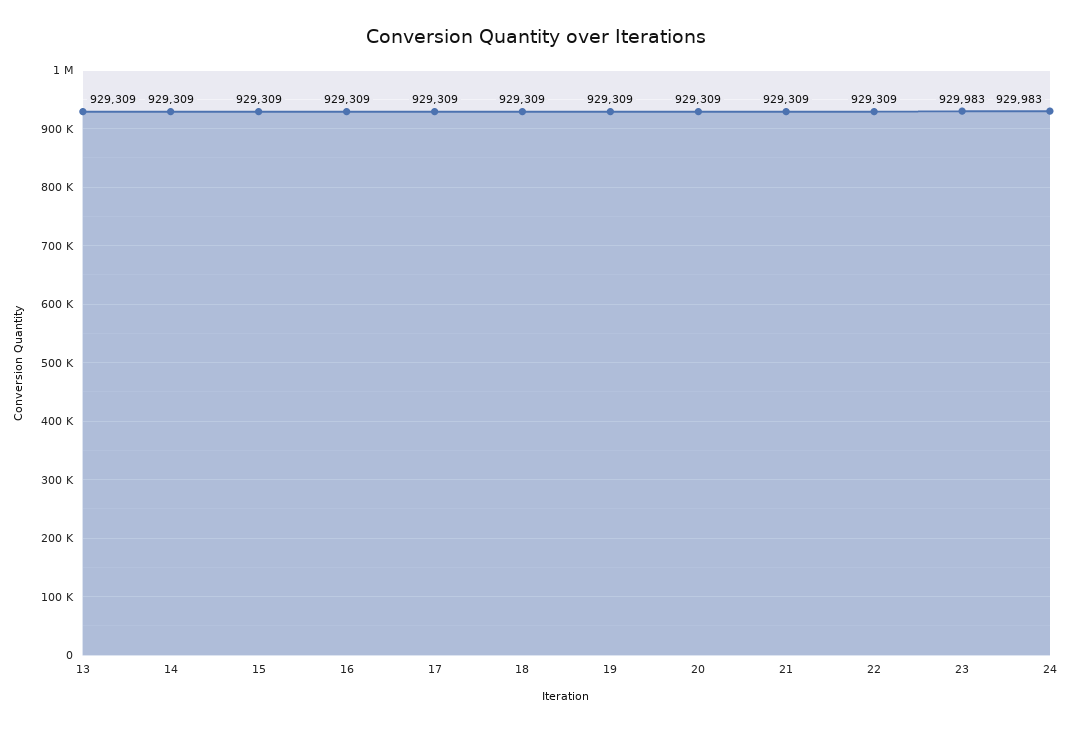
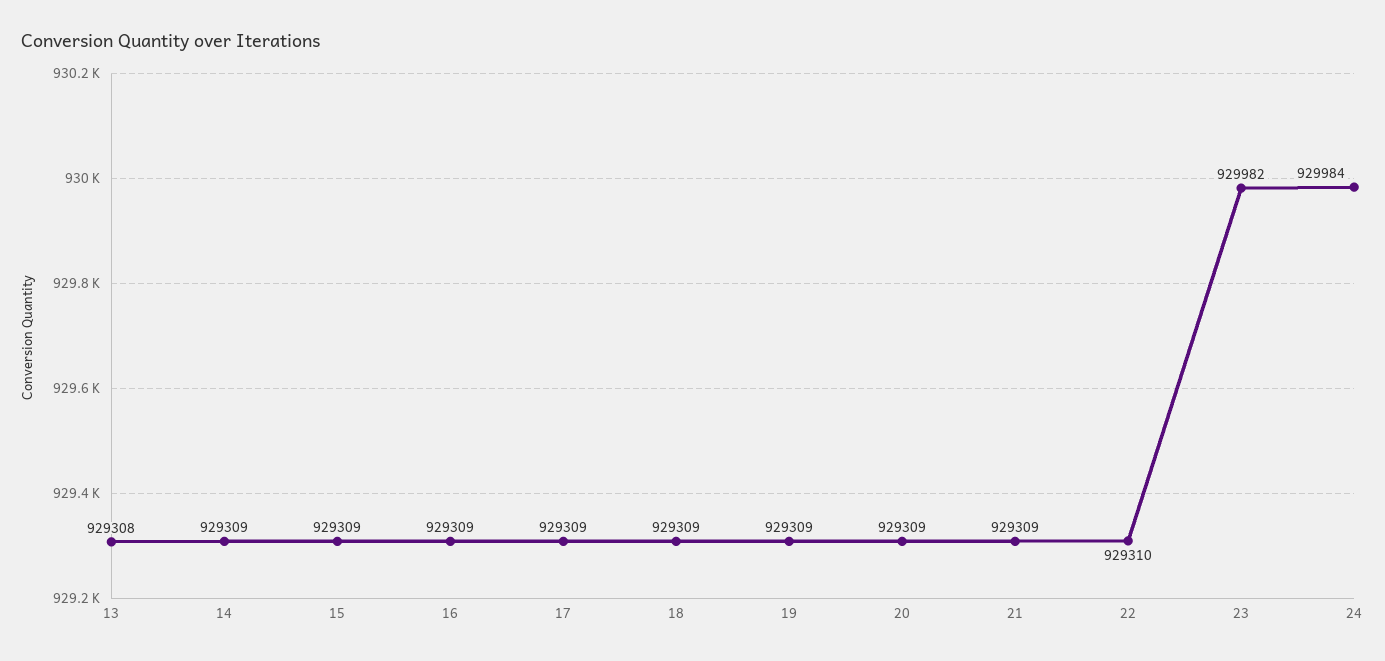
  {
-   "13": 929309,
+   "13": 929308,
    "14": 929309,
    "15": 929309,
    "16": 929309,
    "17": 929309,
    "18": 929309,
    "19": 929309,
    "20": 929309,
    "21": 929309,
-   "22": 929309,
+   "22": 929310,
-   "23": 929983,
+   "23": 929982,
-   "24": 929983
+   "24": 929984
  }

